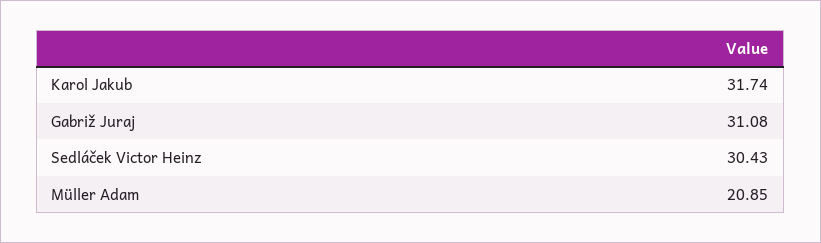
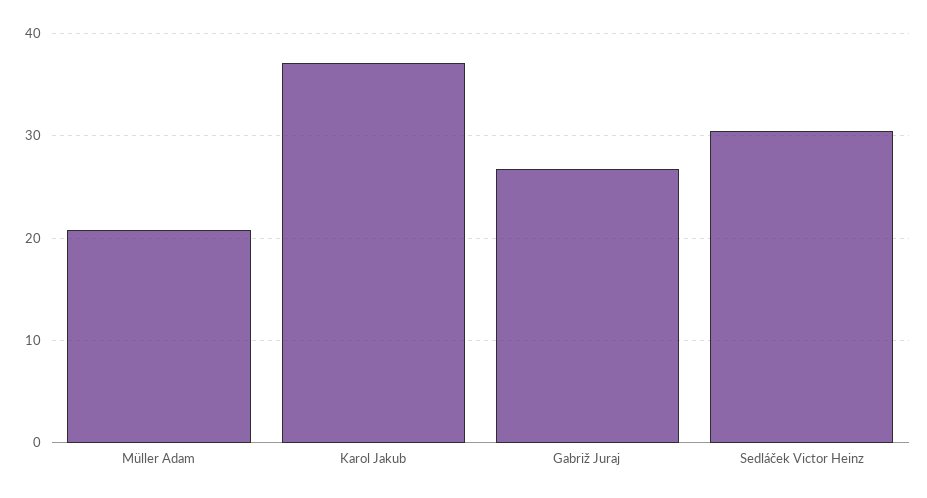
  {
-   "Karol Jakub": 31.74,
+   "Karol Jakub": 37,
-   "Gabriž Juraj": 31.08,
+   "Gabriž Juraj": 27,
    "Sedláček Victor Heinz": 30.43,
    "Müller Adam": 20.85
  }

